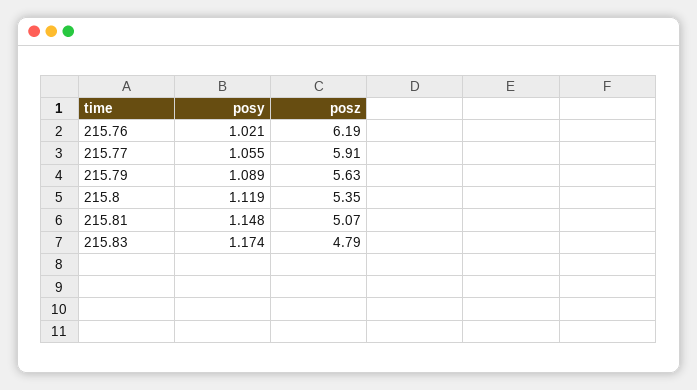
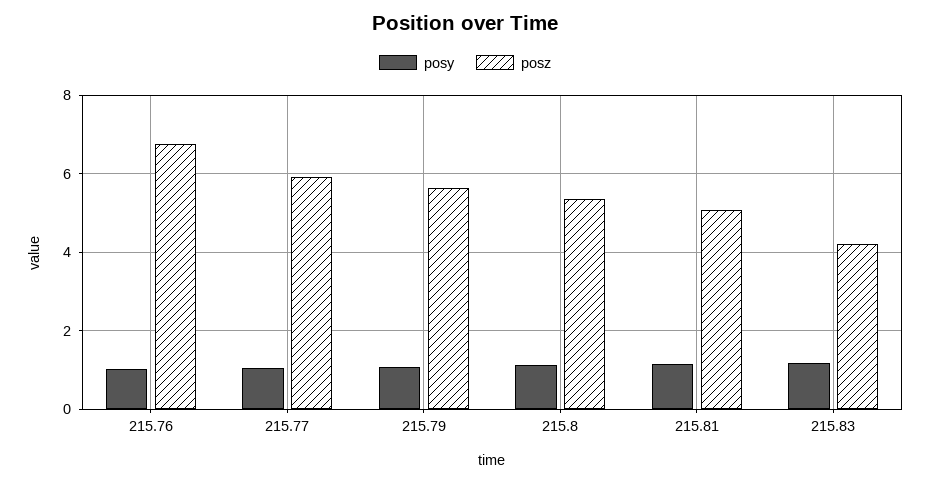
  {
    "posy": {
      "215.76": 1.021,
      "215.77": 1.055,
      "215.79": 1.089,
      "215.8": 1.119,
      "215.81": 1.148,
      "215.83": 1.174
    },
    "posz": {
-     "215.76": 6.19,
+     "215.76": 6.8,
      "215.77": 5.91,
      "215.79": 5.63,
      "215.8": 5.35,
      "215.81": 5.07,
-     "215.83": 4.79
+     "215.83": 4.2
    }
  }

